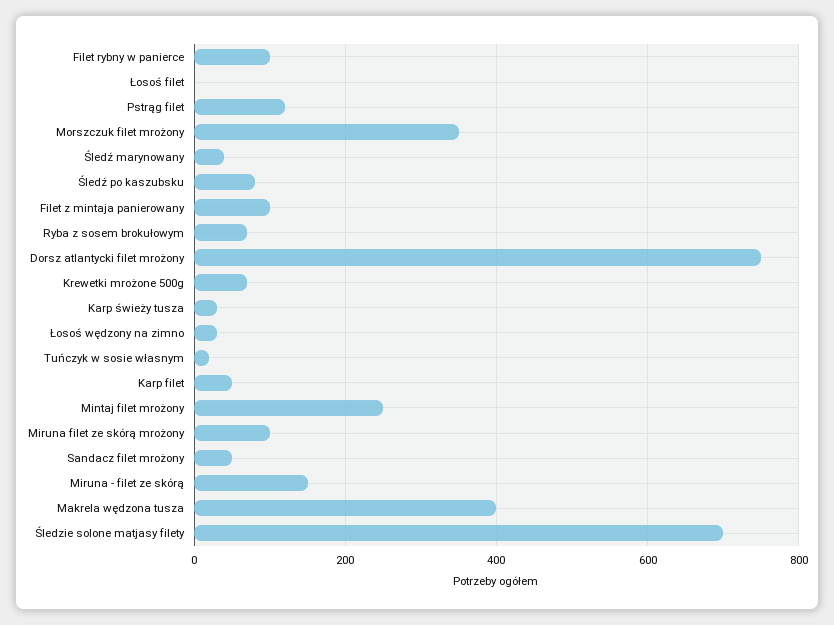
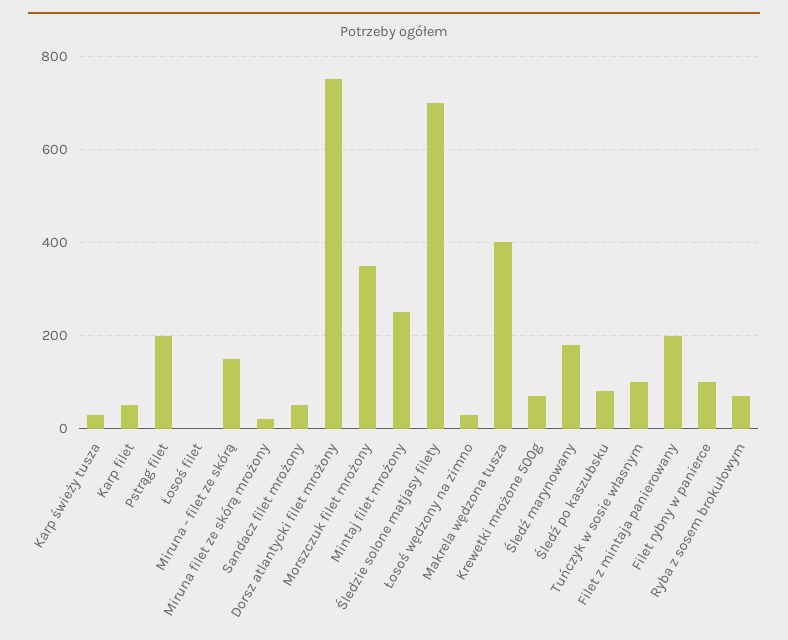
  {
    "Filet rybny w panierce": 100,
    "Łosoś filet": 0,
-   "Pstrąg filet": 120,
+   "Pstrąg filet": 200,
    "Morszczuk filet mrożony": 360,
-   "Śledź marynowany": 40,
+   "Śledź marynowany": 180,
    "Śledź po kaszubsku": 80,
-   "Filet z mintaja panierowany": 100,
+   "Filet z mintaja panierowany": 200,
    "Ryba z sosem brokułowym": 80,
    "Dorsz atlantycki filet mrożony": 760,
    "Krewetki mrożone 500g": 80,
    "Karp świeży tusza": 40,
    "Łosoś wędzony na zimno": 40,
-   "Tuńczyk w sosie własnym": 20,
+   "Tuńczyk w sosie własnym": 100,
    "Karp filet": 60,
    "Mintaj filet mrożony": 260,
-   "Miruna filet ze skórą mrożony": 100,
+   "Miruna filet ze skórą mrożony": 20,
    "Sandacz filet mrożony": 60,
    "Miruna - filet ze skórą": 160,
    "Makrela wędzona tusza": 400,
    "Śledzie solone matjasy filety": 700
  }

